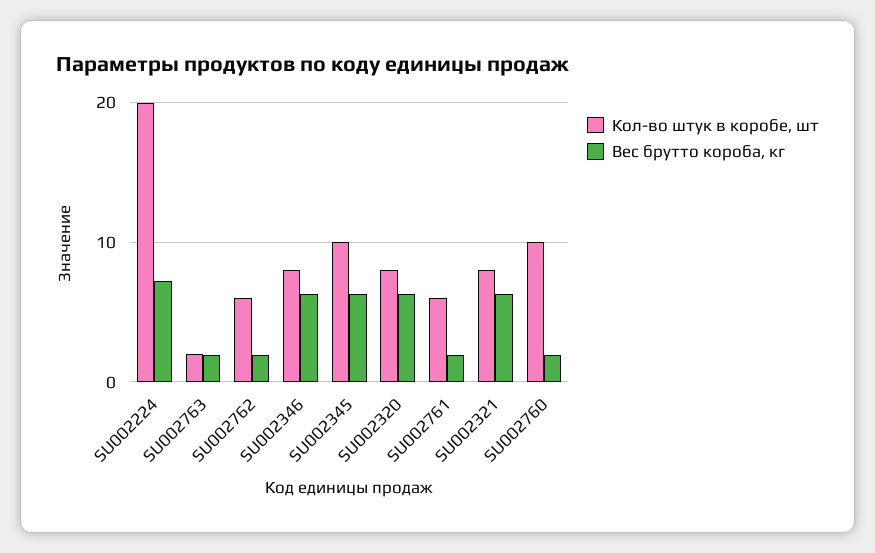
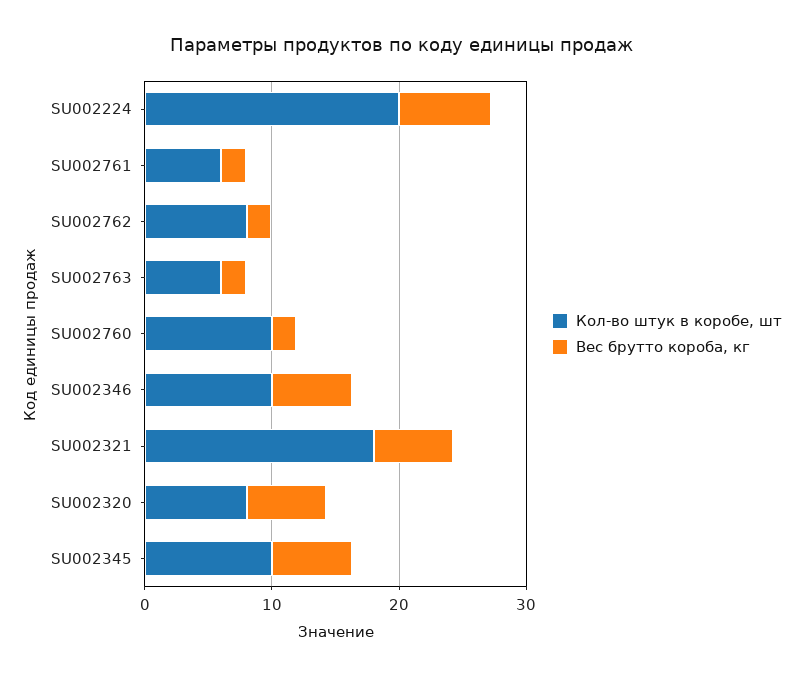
  {
    "Кол-во штук в коробе, шт": {
      "SU002224": 20,
-     "SU002763": 2,
+     "SU002763": 6,
-     "SU002762": 6,
+     "SU002762": 8,
-     "SU002346": 8,
+     "SU002346": 10,
      "SU002345": 10,
      "SU002320": 8,
      "SU002761": 6,
-     "SU002321": 8,
+     "SU002321": 18,
      "SU002760": 10
    },
    "Вес брутто короба, кг": {
      "SU002224": 7,
      "SU002763": 2,
      "SU002762": 2,
      "SU002346": 6,
      "SU002345": 6,
      "SU002320": 6,
      "SU002761": 2,
      "SU002321": 6,
      "SU002760": 2
    }
  }

